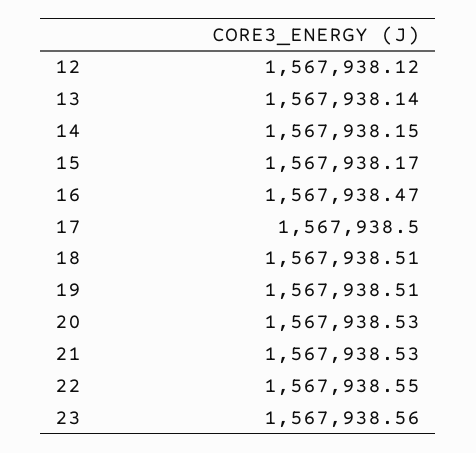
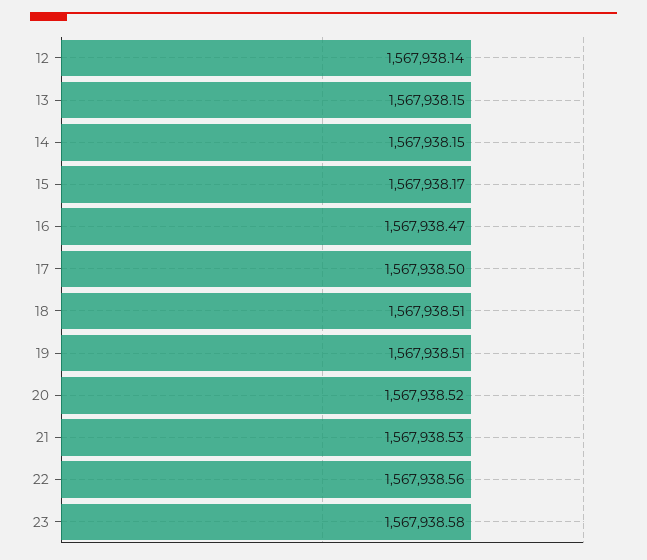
  {
-   "12": 1567938.12,
+   "12": 1567938.14,
-   "13": 1567938.14,
+   "13": 1567938.15,
    "14": 1567938.15,
    "15": 1567938.17,
    "16": 1567938.47,
    "17": 1567938.5,
    "18": 1567938.51,
    "19": 1567938.51,
-   "20": 1567938.53,
+   "20": 1567938.52,
    "21": 1567938.53,
-   "22": 1567938.55,
+   "22": 1567938.56,
-   "23": 1567938.56
+   "23": 1567938.58
  }

